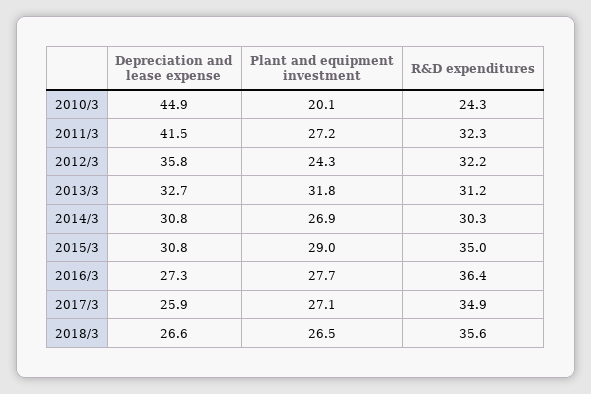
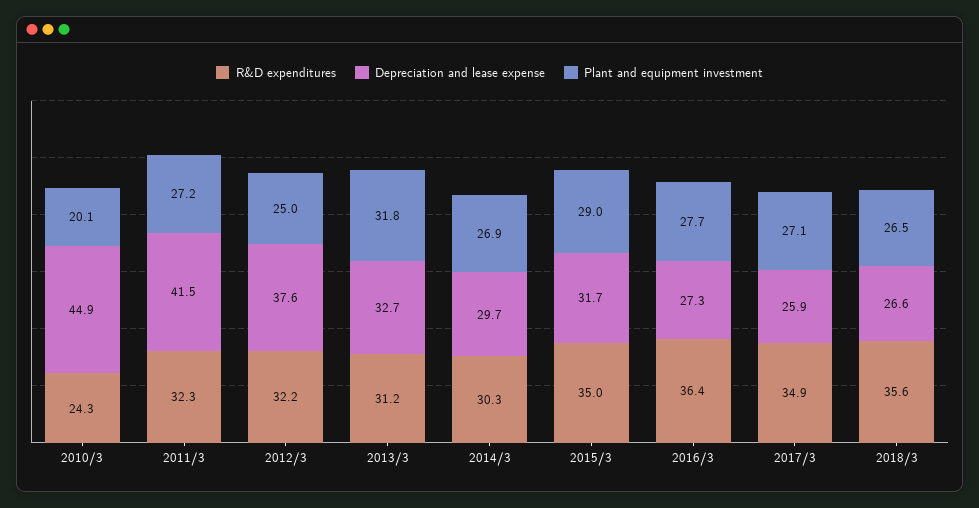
  {
    "Depreciation and lease expense": {
      "2010/3": 44.9,
      "2011/3": 41.5,
-     "2012/3": 35.8,
+     "2012/3": 37.6,
      "2013/3": 32.7,
-     "2014/3": 30.8,
+     "2014/3": 29.7,
-     "2015/3": 30.8,
+     "2015/3": 31.7,
      "2016/3": 27.3,
      "2017/3": 25.9,
      "2018/3": 26.6
    },
    "Plant and equipment investment": {
      "2010/3": 20.1,
      "2011/3": 27.2,
-     "2012/3": 24.3,
+     "2012/3": 25,
      "2013/3": 31.8,
      "2014/3": 26.9,
      "2015/3": 29,
      "2016/3": 27.7,
      "2017/3": 27.1,
      "2018/3": 26.5
    },
    "R&D expenditures": {
      "2010/3": 24.3,
      "2011/3": 32.3,
      "2012/3": 32.2,
      "2013/3": 31.2,
      "2014/3": 30.3,
      "2015/3": 35,
      "2016/3": 36.4,
      "2017/3": 34.9,
      "2018/3": 35.6
    }
  }

